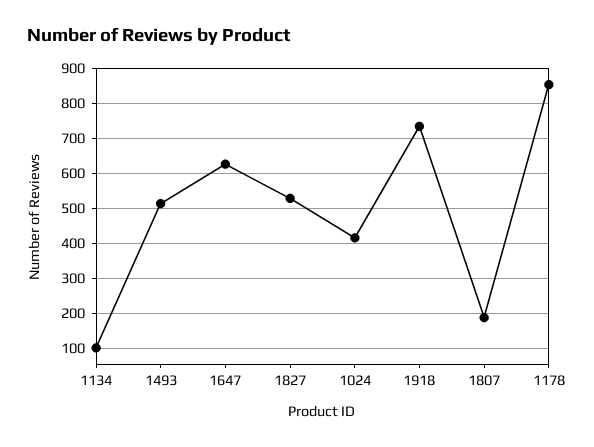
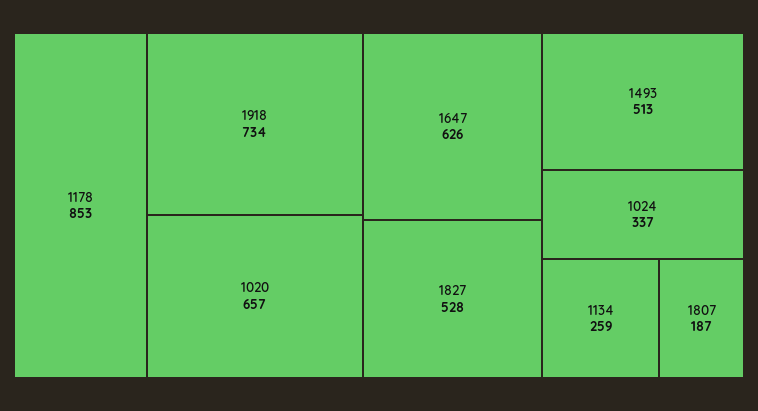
  {
-   "1134": 100,
+   "1134": 259,
    "1493": 513,
    "1647": 626,
    "1827": 528,
-   "1024": 420,
+   "1024": 337,
    "1918": 734,
    "1807": 187,
-   "1178": 853
+   "1178": 853,
+   "1020": 657
  }

